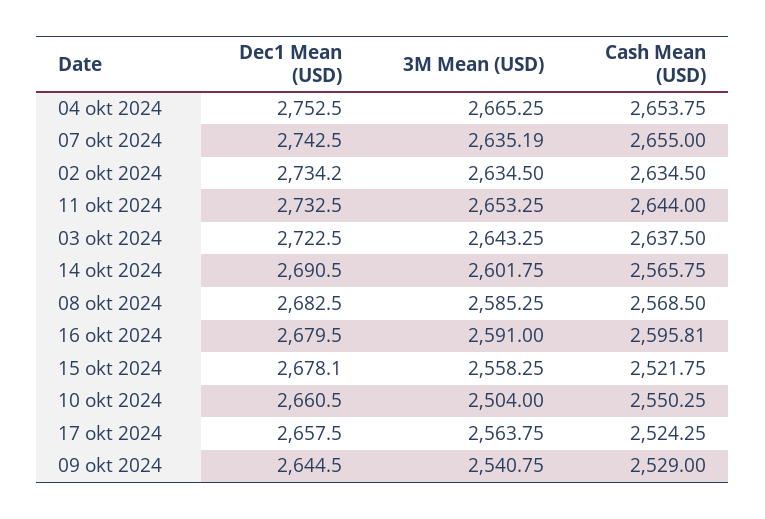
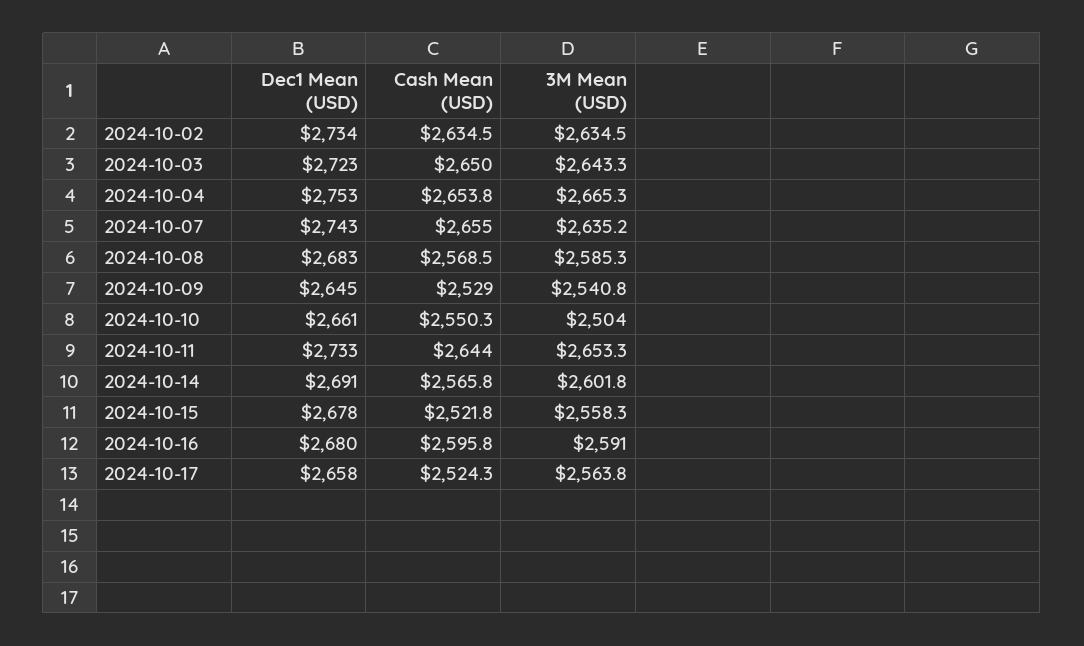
  {
    "Dec1 Mean (USD)": {
      "04 okt 2024": 2752.5,
      "07 okt 2024": 2742.5,
      "02 okt 2024": 2734.2,
      "11 okt 2024": 2732.5,
      "03 okt 2024": 2722.5,
      "14 okt 2024": 2690.5,
      "08 okt 2024": 2682.5,
      "16 okt 2024": 2679.5,
      "15 okt 2024": 2678.1,
      "10 okt 2024": 2660.5,
      "17 okt 2024": 2657.5,
      "09 okt 2024": 2644.5
    },
    "3M Mean (USD)": {
      "04 okt 2024": 2665.25,
      "07 okt 2024": 2635.19,
      "02 okt 2024": 2634.5,
      "11 okt 2024": 2653.25,
      "03 okt 2024": 2643.25,
      "14 okt 2024": 2601.75,
      "08 okt 2024": 2585.25,
      "16 okt 2024": 2591,
      "15 okt 2024": 2558.25,
      "10 okt 2024": 2504,
      "17 okt 2024": 2563.75,
      "09 okt 2024": 2540.75
    },
    "Cash Mean (USD)": {
      "04 okt 2024": 2653.75,
      "07 okt 2024": 2655,
      "02 okt 2024": 2634.5,
      "11 okt 2024": 2644,
-     "03 okt 2024": 2637.5,
+     "03 okt 2024": 2650,
      "14 okt 2024": 2565.75,
      "08 okt 2024": 2568.5,
      "16 okt 2024": 2595.81,
      "15 okt 2024": 2521.75,
      "10 okt 2024": 2550.25,
      "17 okt 2024": 2524.25,
      "09 okt 2024": 2529
    }
  }

